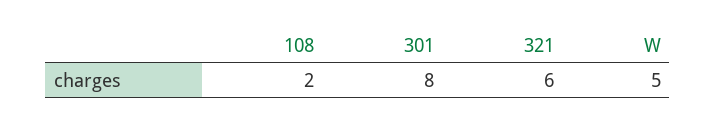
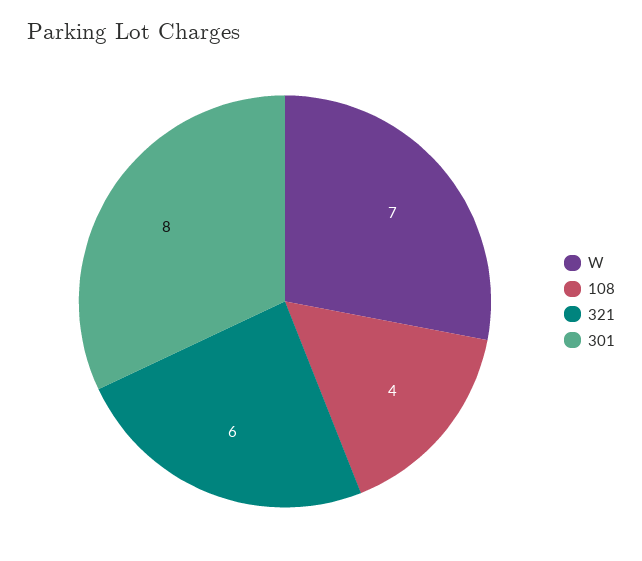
  {
-   "108": 2,
+   "108": 4,
    "301": 8,
    "321": 6,
-   "W": 5
+   "W": 7
  }

